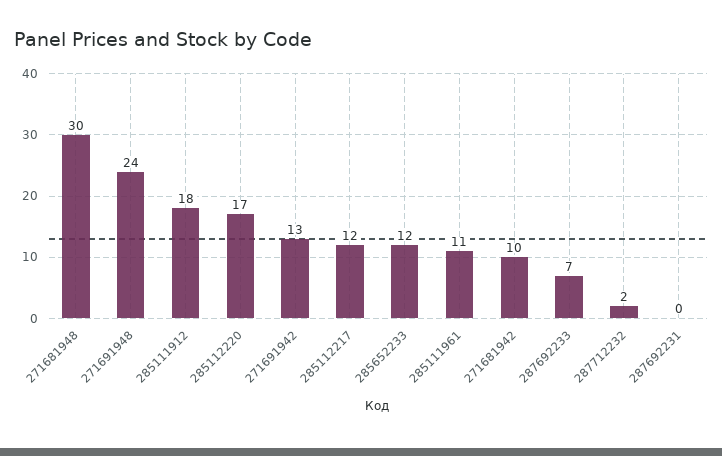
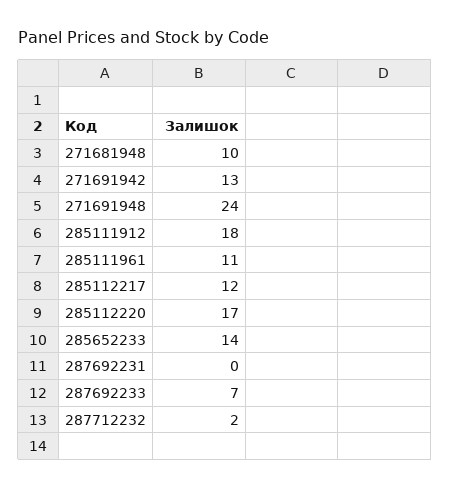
  {
-   "271681948": 30,
+   "271681948": 10,
    "271691948": 24,
    "285111912": 18,
    "285112220": 17,
    "271691942": 13,
    "285112217": 12,
-   "285652233": 12,
+   "285652233": 14,
    "285111961": 11,
-   "271681942": 10,
    "287692233": 7,
    "287712232": 2,
    "287692231": 0
  }

